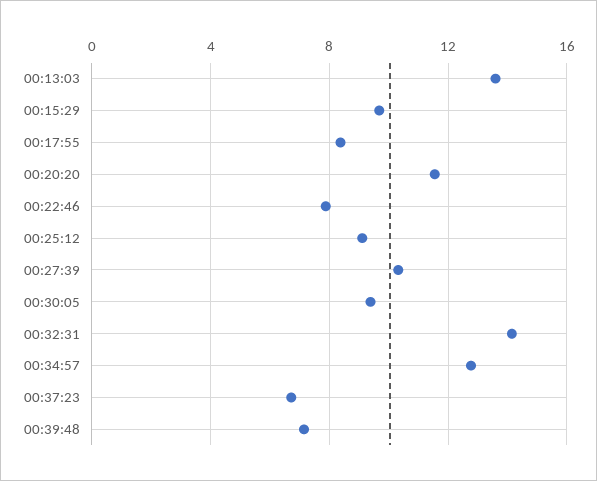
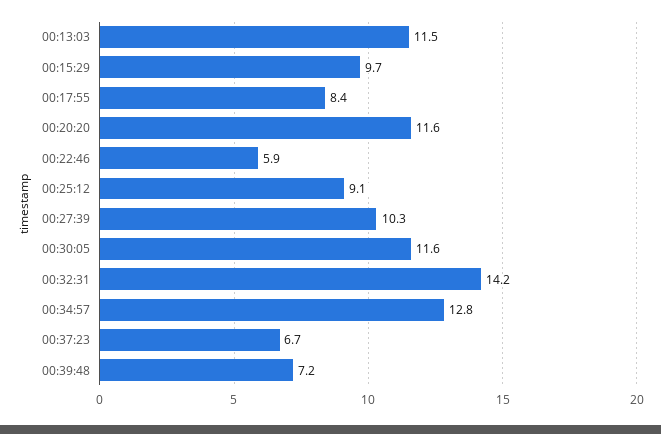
  {
-   "00:13:03": 13.5,
+   "00:13:03": 11.5,
    "00:15:29": 9.7,
    "00:17:55": 8.4,
    "00:20:20": 11.6,
-   "00:22:46": 8,
+   "00:22:46": 5.9,
    "00:25:12": 9.1,
    "00:27:39": 10.3,
-   "00:30:05": 9.5,
+   "00:30:05": 11.6,
    "00:32:31": 14.2,
    "00:34:57": 12.8,
    "00:37:23": 6.7,
    "00:39:48": 7.2
  }

